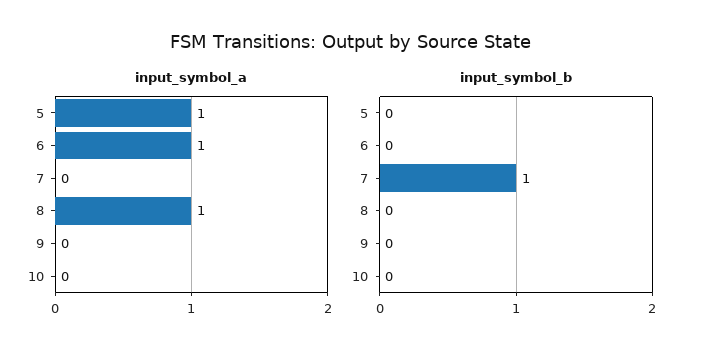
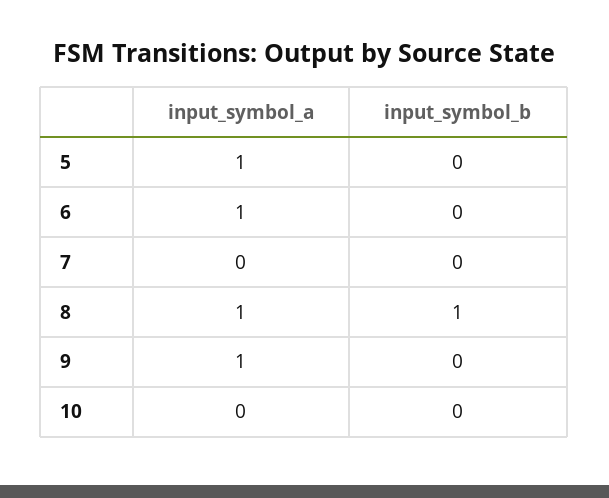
  {
    "input_symbol_a": {
      "5": 1,
      "6": 1,
      "7": 0,
      "8": 1,
-     "9": 0,
+     "9": 1,
      "10": 0
    },
    "input_symbol_b": {
      "5": 0,
      "6": 0,
-     "7": 1,
+     "7": 0,
-     "8": 0,
+     "8": 1,
      "9": 0,
      "10": 0
    }
  }

